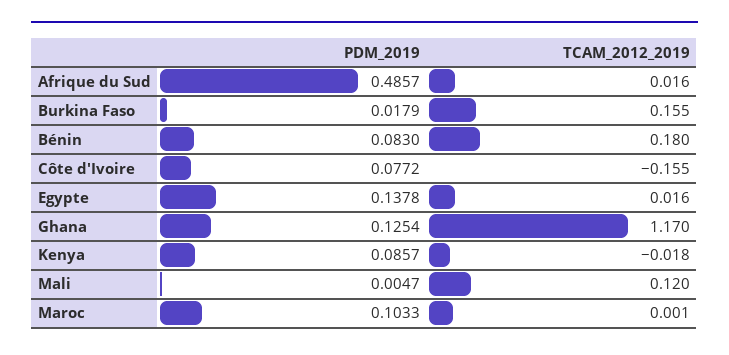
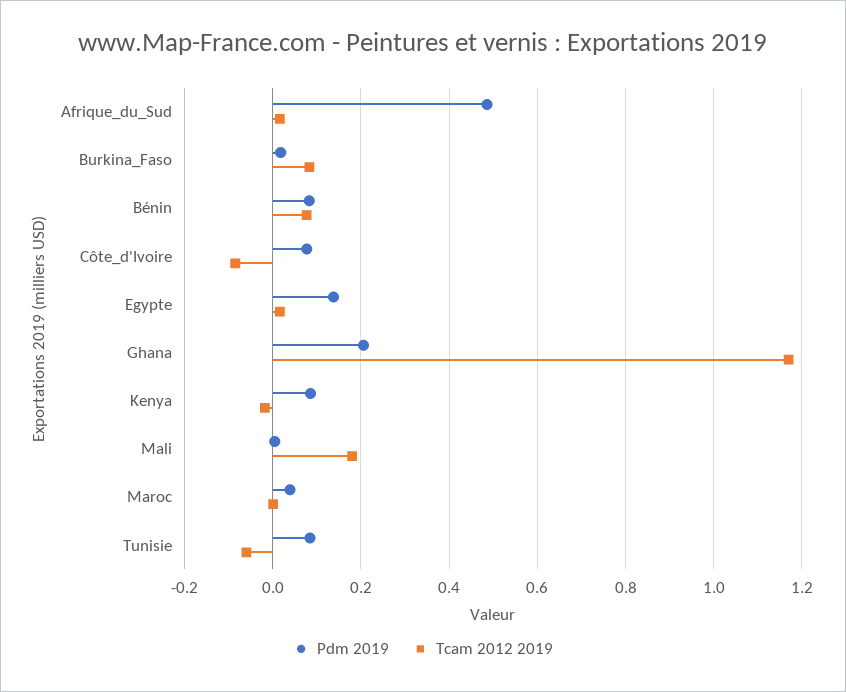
  {
    "PDM_2019": {
      "Afrique du Sud": 0.4857,
      "Burkina Faso": 0.0179,
      "Bénin": 0.083,
      "Côte d'Ivoire": 0.0772,
      "Egypte": 0.1378,
-     "Ghana": 0.1254,
+     "Ghana": 0.2,
      "Kenya": 0.0857,
      "Mali": 0.0047,
-     "Maroc": 0.1033
+     "Maroc": 0.04,
+     "Tunisie": 0.08
    },
    "TCAM_2012_2019": {
      "Afrique du Sud": 0.016,
-     "Burkina Faso": 0.155,
+     "Burkina Faso": 0.08,
-     "Bénin": 0.18,
+     "Bénin": 0.08,
-     "Côte d'Ivoire": -0.155,
+     "Côte d'Ivoire": -0.08,
      "Egypte": 0.016,
      "Ghana": 1.17,
      "Kenya": -0.018,
-     "Mali": 0.12,
+     "Mali": 0.18,
-     "Maroc": 0.001
+     "Maroc": 0.001,
+     "Tunisie": -0.06
    }
  }

